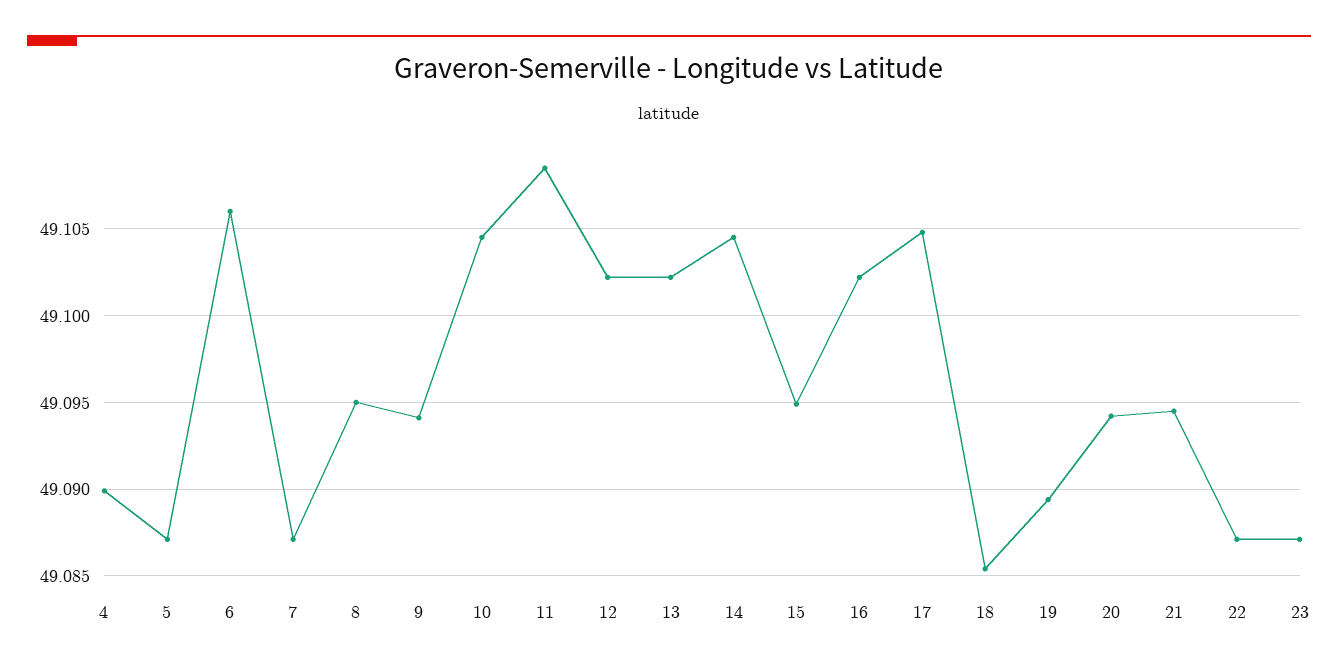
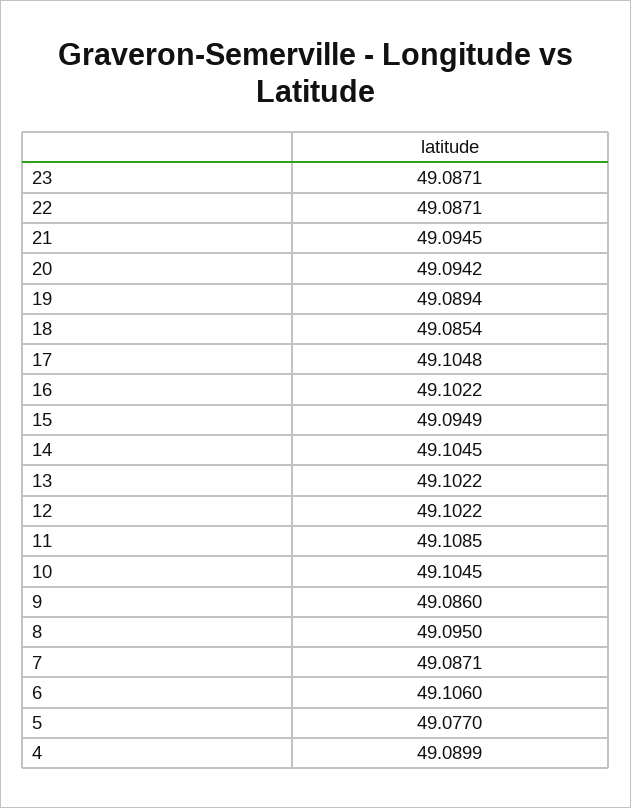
  {
    "4": 49.0899,
-   "5": 49.087,
+   "5": 49.077,
    "6": 49.106,
    "7": 49.0871,
    "8": 49.095,
-   "9": 49.094,
+   "9": 49.086,
    "10": 49.1045,
    "11": 49.1085,
    "12": 49.1022,
    "13": 49.1022,
    "14": 49.1045,
    "15": 49.0949,
    "16": 49.1022,
    "17": 49.1048,
    "18": 49.0854,
    "19": 49.0894,
    "20": 49.0942,
    "21": 49.0945,
    "22": 49.0871,
    "23": 49.0871
  }

